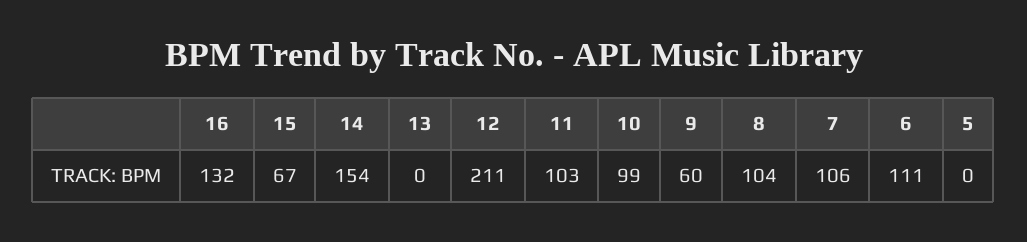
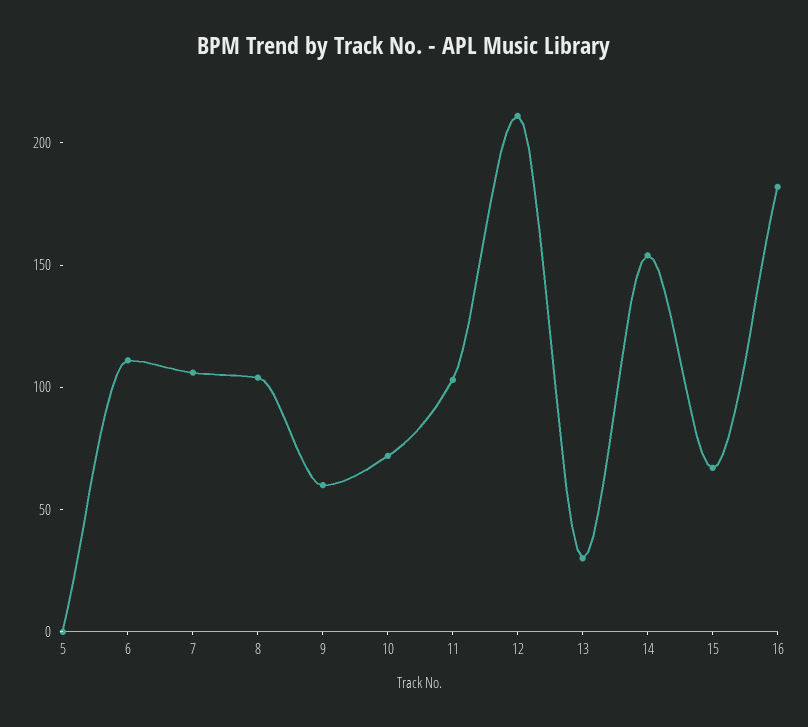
  {
-   "16": 132,
+   "16": 180,
    "15": 67,
    "14": 154,
-   "13": 0,
+   "13": 30,
    "12": 211,
    "11": 103,
-   "10": 99,
+   "10": 70,
    "9": 60,
    "8": 104,
    "7": 106,
    "6": 111,
    "5": 0
  }

